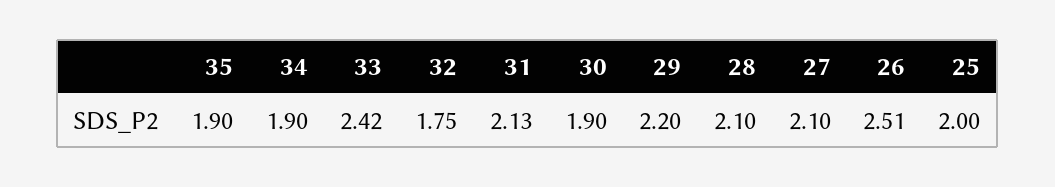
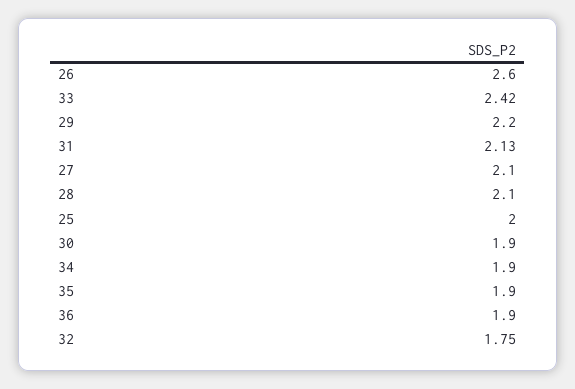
  {
    "35": 1.9,
    "34": 1.9,
    "33": 2.42,
    "32": 1.75,
    "31": 2.13,
    "30": 1.9,
    "29": 2.2,
    "28": 2.1,
    "27": 2.1,
-   "26": 2.51,
+   "26": 2.6,
-   "25": 2
+   "25": 2,
+   "36": 1.9
  }

